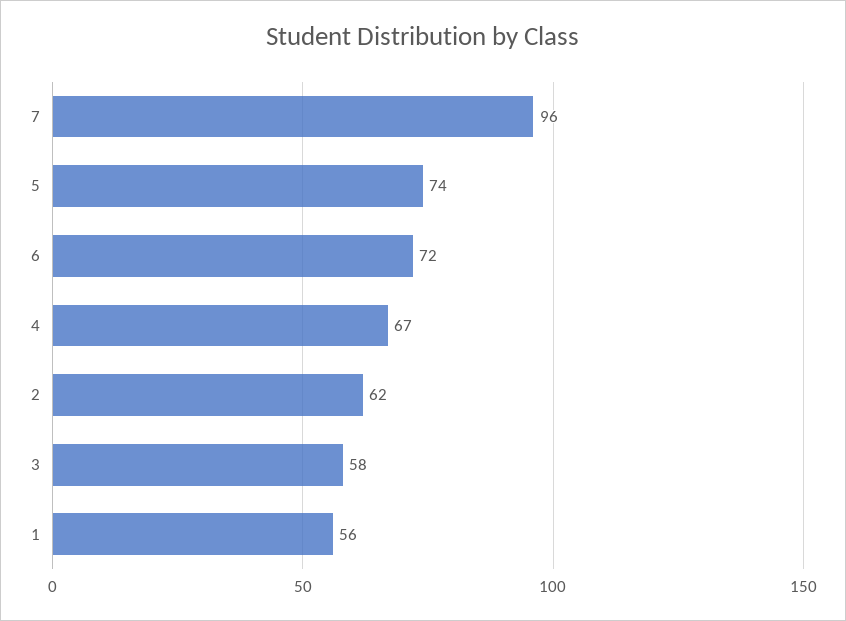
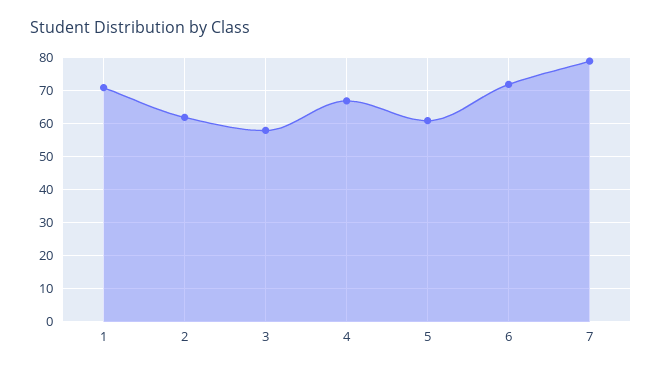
  {
-   "7": 96,
+   "7": 80,
-   "5": 74,
+   "5": 60,
    "6": 72,
    "4": 67,
    "2": 62,
    "3": 58,
-   "1": 56
+   "1": 70
  }

